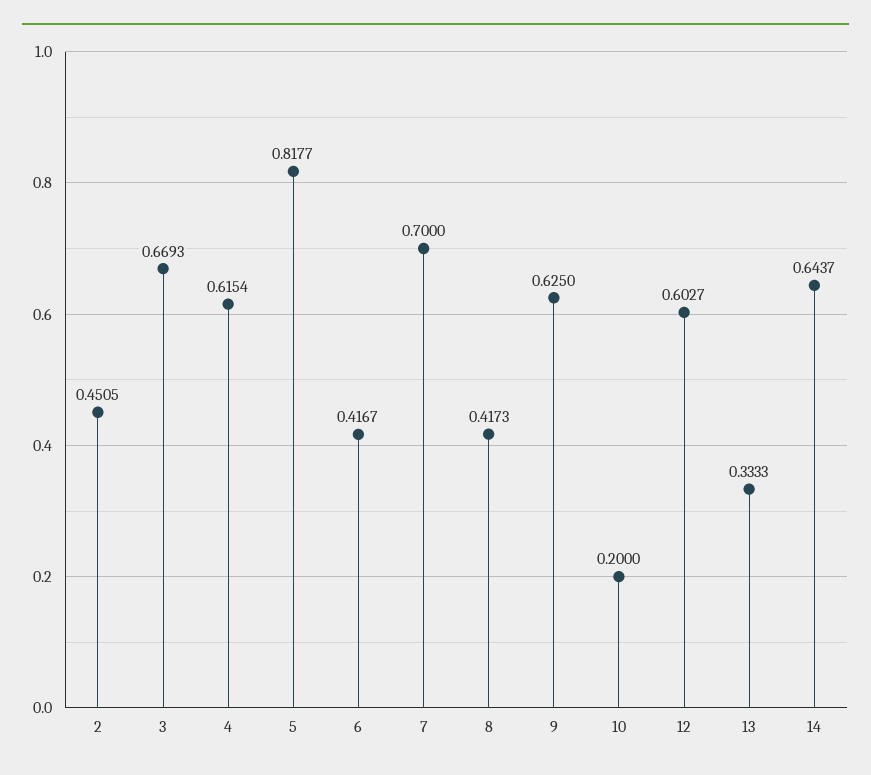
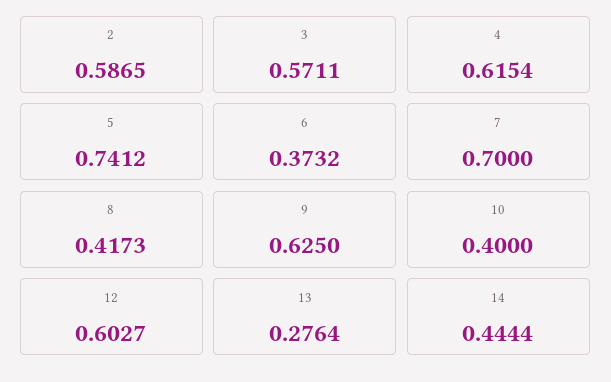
  {
-   "2": 0.4505,
+   "2": 0.5865,
-   "3": 0.6693,
+   "3": 0.5711,
    "4": 0.6154,
-   "5": 0.8177,
+   "5": 0.7412,
-   "6": 0.4167,
+   "6": 0.3732,
    "7": 0.7,
    "8": 0.4173,
    "9": 0.625,
-   "10": 0.2,
+   "10": 0.4,
    "12": 0.6027,
-   "13": 0.3333,
+   "13": 0.2764,
-   "14": 0.6437
+   "14": 0.4444
  }

